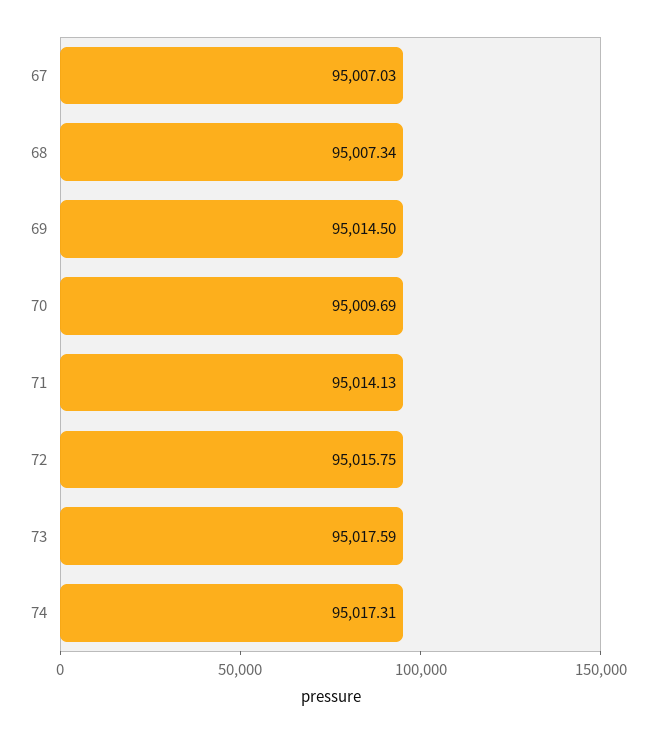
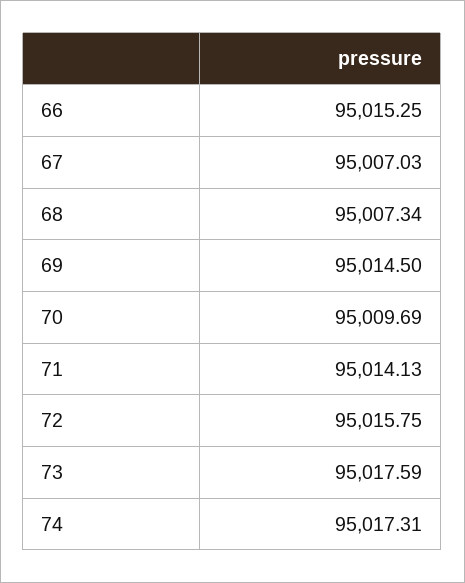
  {
    "67": 95007.03,
    "68": 95007.34,
    "69": 95014.5,
    "70": 95009.69,
    "71": 95014.13,
    "72": 95015.75,
    "73": 95017.59,
-   "74": 95017.31
+   "74": 95017.31,
+   "66": 95015.25
  }

